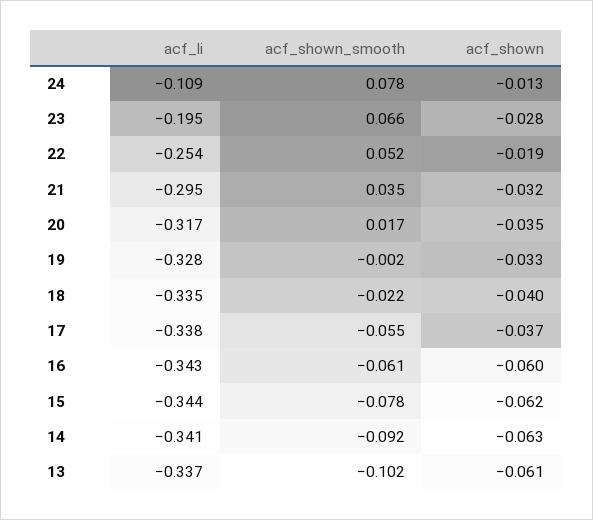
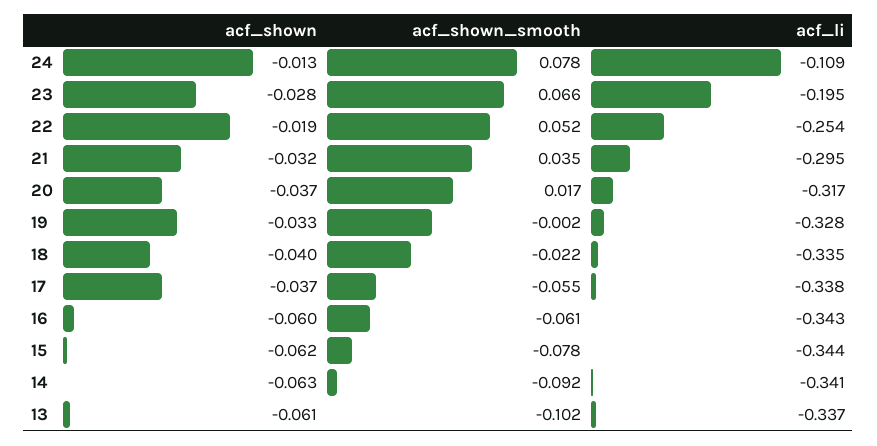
  {
    "acf_li": {
      "24": -0.109,
      "23": -0.195,
      "22": -0.254,
      "21": -0.295,
      "20": -0.317,
      "19": -0.328,
      "18": -0.335,
      "17": -0.338,
      "16": -0.343,
      "15": -0.344,
      "14": -0.341,
      "13": -0.337
    },
    "acf_shown_smooth": {
      "24": 0.078,
      "23": 0.066,
      "22": 0.052,
      "21": 0.035,
      "20": 0.017,
      "19": -0.002,
      "18": -0.022,
      "17": -0.055,
      "16": -0.061,
      "15": -0.078,
      "14": -0.092,
      "13": -0.102
    },
    "acf_shown": {
      "24": -0.013,
      "23": -0.028,
      "22": -0.019,
      "21": -0.032,
-     "20": -0.035,
+     "20": -0.037,
      "19": -0.033,
      "18": -0.04,
      "17": -0.037,
      "16": -0.06,
      "15": -0.062,
      "14": -0.063,
      "13": -0.061
    }
  }

